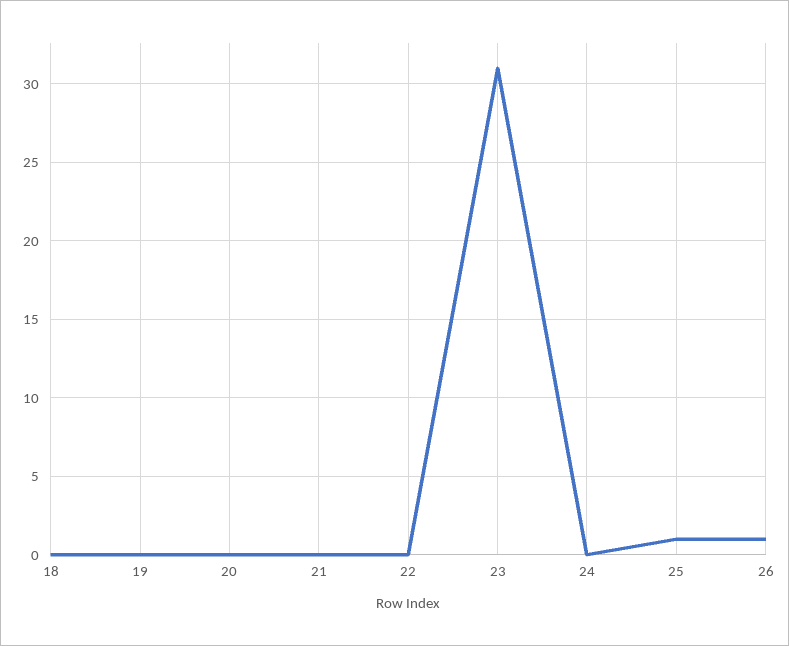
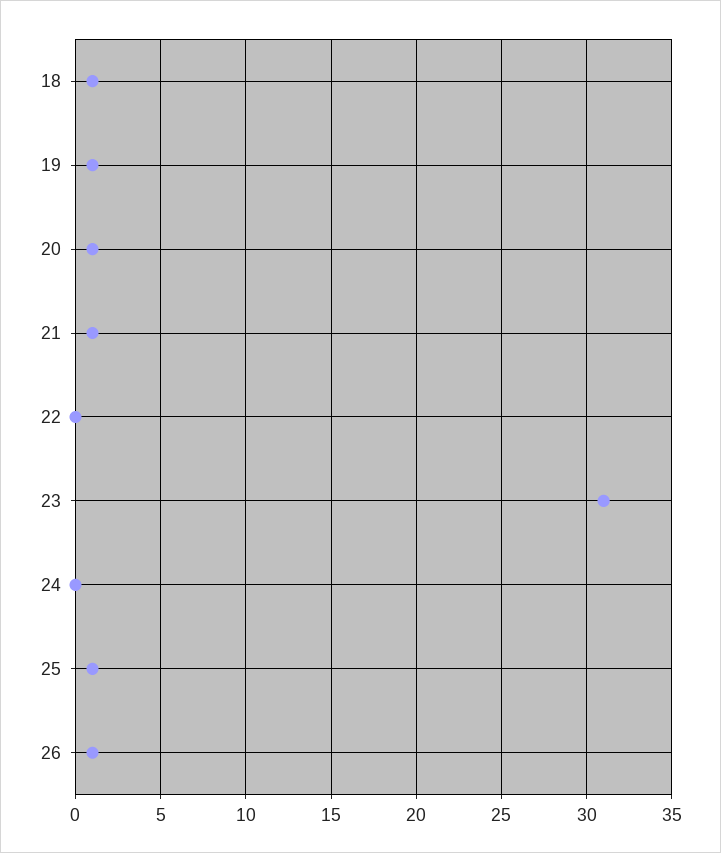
  {
-   "18": 0,
+   "18": 1,
-   "19": 0,
+   "19": 1,
-   "20": 0,
+   "20": 1,
-   "21": 0,
+   "21": 1,
    "22": 0,
    "23": 31,
    "24": 0,
    "25": 1,
    "26": 1
  }

